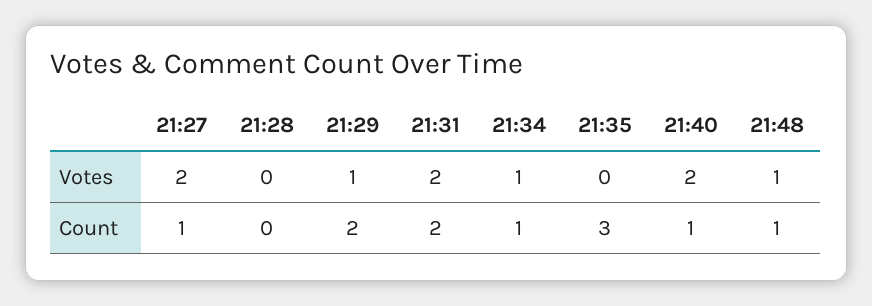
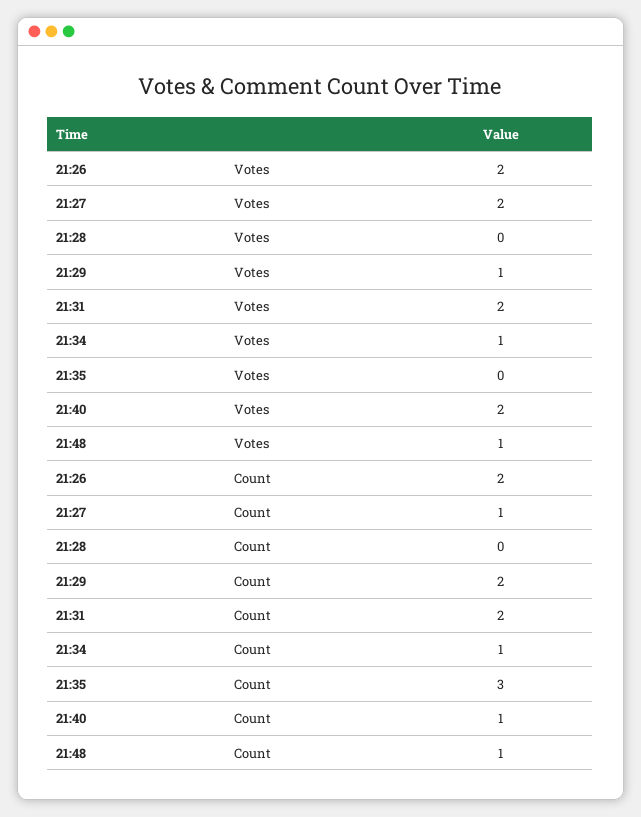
  {
    "21:27": {
      "Votes": 2,
      "Count": 1
    },
    "21:28": {
      "Votes": 0,
      "Count": 0
    },
    "21:29": {
      "Votes": 1,
      "Count": 2
    },
    "21:31": {
      "Votes": 2,
      "Count": 2
    },
    "21:34": {
      "Votes": 1,
      "Count": 1
    },
    "21:35": {
      "Votes": 0,
      "Count": 3
    },
    "21:40": {
      "Votes": 2,
      "Count": 1
    },
    "21:48": {
      "Votes": 1,
      "Count": 1
-   }
+   },
+   "21:26": {
+     "Votes": 2,
+     "Count": 2
+   }
  }

